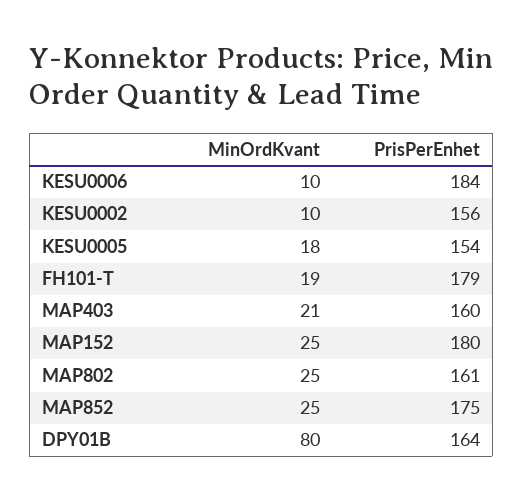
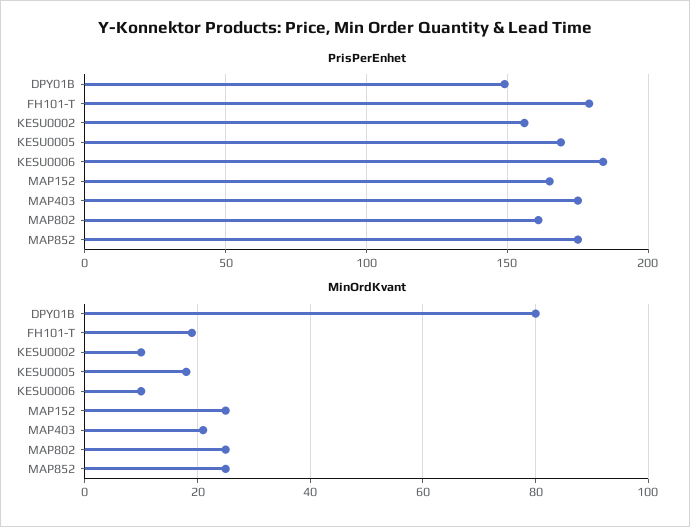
  {
    "MinOrdKvant": {
      "KESU0006": 10,
      "KESU0002": 10,
      "KESU0005": 18,
      "FH101-T": 19,
      "MAP403": 21,
      "MAP152": 25,
      "MAP802": 25,
      "MAP852": 25,
      "DPY01B": 80
    },
    "PrisPerEnhet": {
      "KESU0006": 184,
      "KESU0002": 156,
-     "KESU0005": 154,
+     "KESU0005": 170,
      "FH101-T": 179,
-     "MAP403": 160,
+     "MAP403": 175,
-     "MAP152": 180,
+     "MAP152": 165,
      "MAP802": 161,
      "MAP852": 175,
-     "DPY01B": 164
+     "DPY01B": 150
    }
  }

